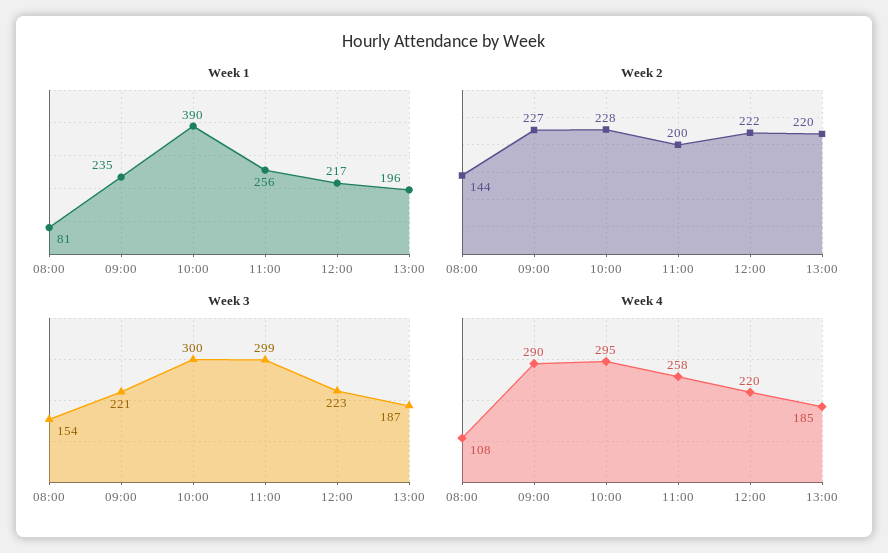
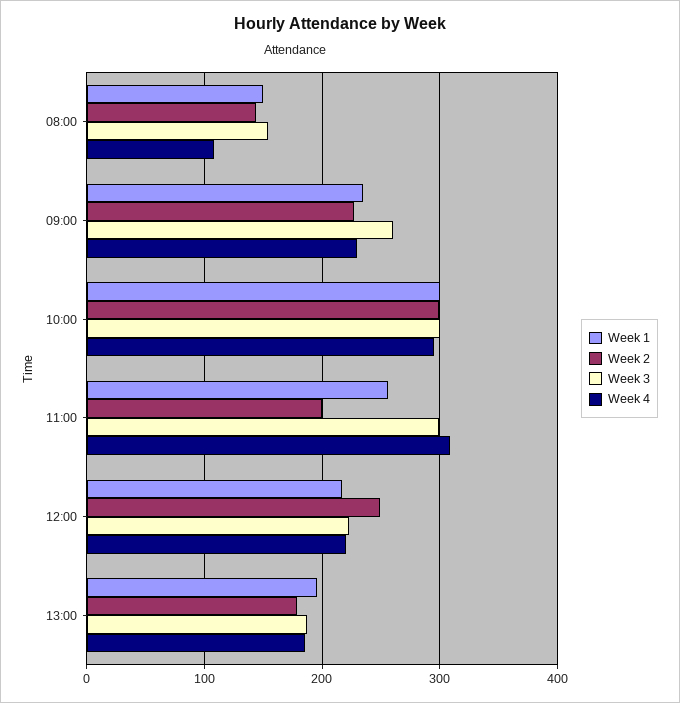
  {
    "Week 1": {
-     "08:00": 81,
+     "08:00": 150,
      "09:00": 235,
-     "10:00": 390,
+     "10:00": 300,
      "11:00": 256,
      "12:00": 217,
      "13:00": 196
    },
    "Week 2": {
      "08:00": 144,
      "09:00": 227,
-     "10:00": 228,
+     "10:00": 300,
      "11:00": 200,
-     "12:00": 222,
+     "12:00": 250,
-     "13:00": 220
+     "13:00": 180
    },
    "Week 3": {
      "08:00": 154,
-     "09:00": 221,
+     "09:00": 260,
      "10:00": 300,
      "11:00": 299,
      "12:00": 223,
      "13:00": 187
    },
    "Week 4": {
      "08:00": 108,
-     "09:00": 290,
+     "09:00": 230,
      "10:00": 295,
-     "11:00": 258,
+     "11:00": 310,
      "12:00": 220,
      "13:00": 185
    }
  }

